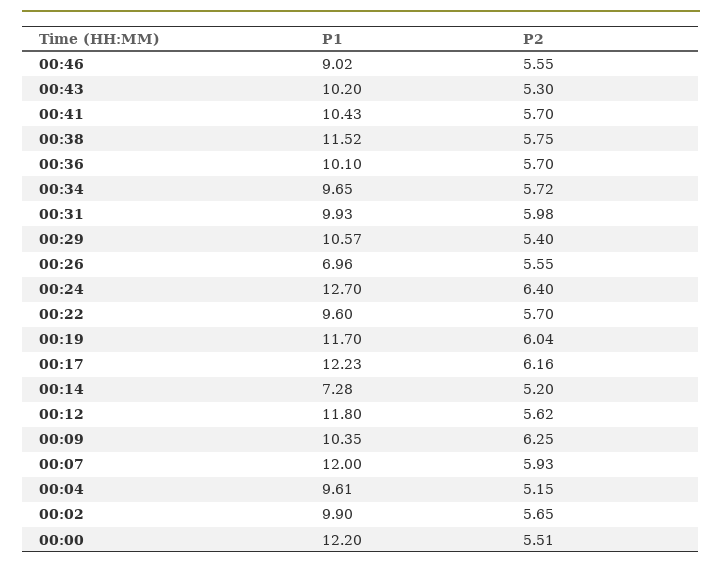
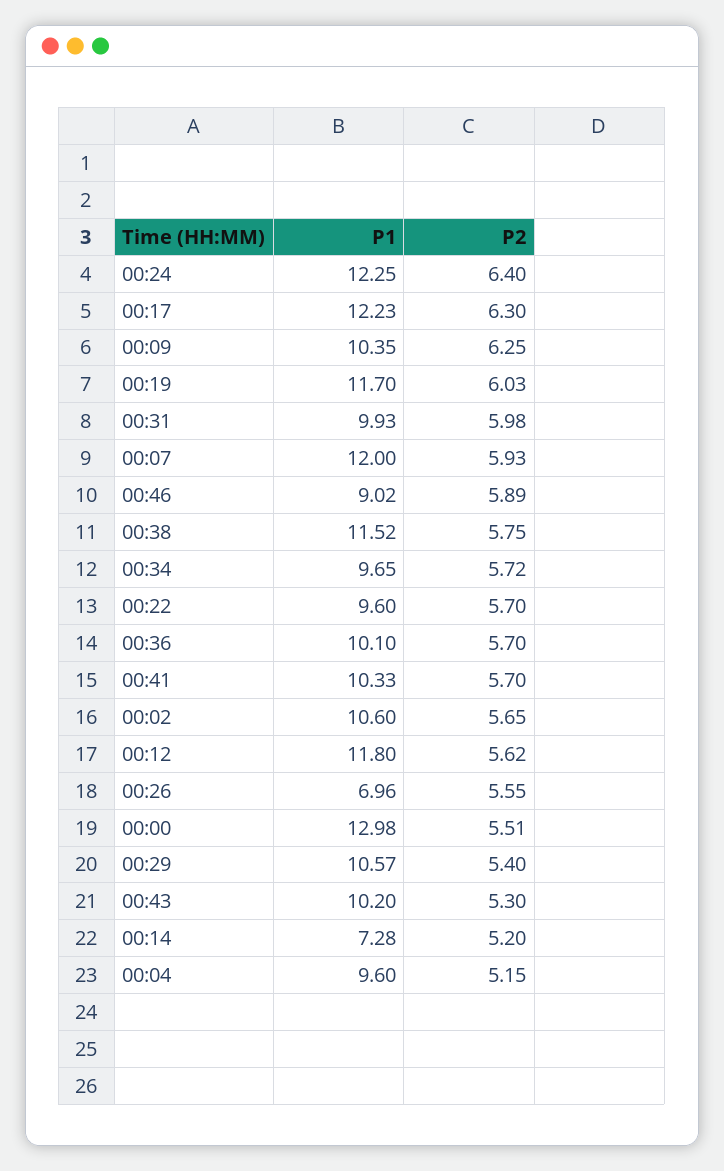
  {
    "P1": {
      "00:46": 9.02,
      "00:43": 10.2,
-     "00:41": 10.43,
+     "00:41": 10.33,
      "00:38": 11.52,
      "00:36": 10.1,
      "00:34": 9.65,
      "00:31": 9.93,
      "00:29": 10.57,
      "00:26": 6.96,
-     "00:24": 12.7,
+     "00:24": 12.25,
      "00:22": 9.6,
      "00:19": 11.7,
      "00:17": 12.23,
      "00:14": 7.28,
      "00:12": 11.8,
      "00:09": 10.35,
      "00:07": 12,
-     "00:04": 9.61,
+     "00:04": 9.6,
-     "00:02": 9.9,
+     "00:02": 10.6,
-     "00:00": 12.2
+     "00:00": 12.98
    },
    "P2": {
-     "00:46": 5.55,
+     "00:46": 5.89,
      "00:43": 5.3,
      "00:41": 5.7,
      "00:38": 5.75,
      "00:36": 5.7,
      "00:34": 5.72,
      "00:31": 5.98,
      "00:29": 5.4,
      "00:26": 5.55,
      "00:24": 6.4,
      "00:22": 5.7,
-     "00:19": 6.04,
+     "00:19": 6.03,
-     "00:17": 6.16,
+     "00:17": 6.3,
      "00:14": 5.2,
      "00:12": 5.62,
      "00:09": 6.25,
      "00:07": 5.93,
      "00:04": 5.15,
      "00:02": 5.65,
      "00:00": 5.51
    }
  }

